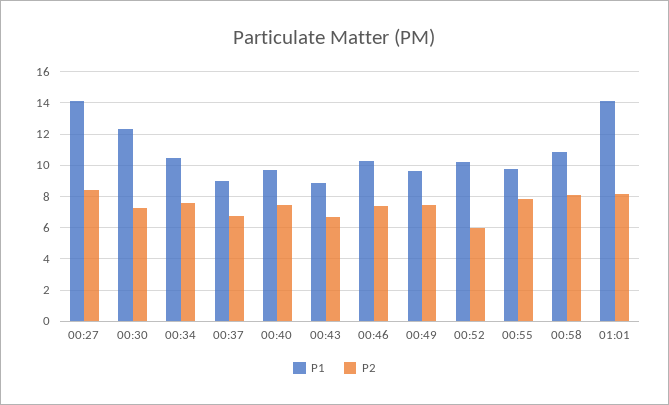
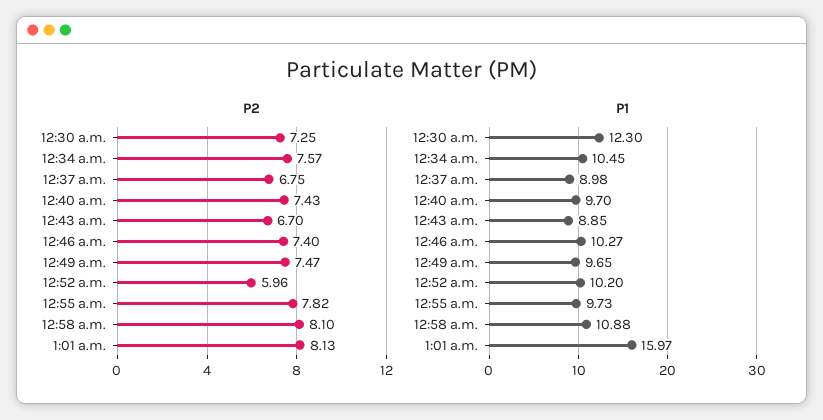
  {
    "P1": {
-     "00:27": 14,
      "00:30": 12.3,
      "00:34": 10.45,
      "00:37": 8.98,
      "00:40": 9.7,
      "00:43": 8.85,
      "00:46": 10.27,
      "00:49": 9.65,
      "00:52": 10.2,
      "00:55": 9.73,
      "00:58": 10.88,
-     "01:01": 14
+     "01:01": 15.97
    },
    "P2": {
-     "00:27": 8.5,
      "00:30": 7.25,
      "00:34": 7.57,
      "00:37": 6.75,
      "00:40": 7.43,
      "00:43": 6.7,
      "00:46": 7.4,
      "00:49": 7.47,
      "00:52": 5.96,
      "00:55": 7.82,
      "00:58": 8.1,
      "01:01": 8.13
    }
  }

